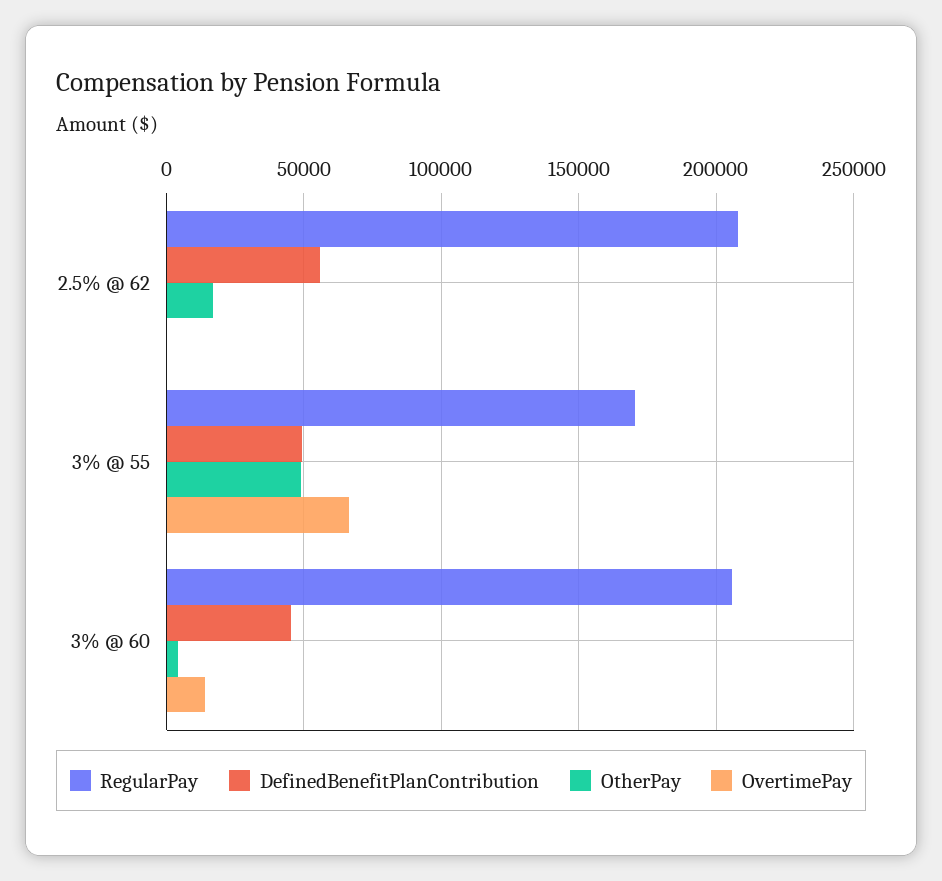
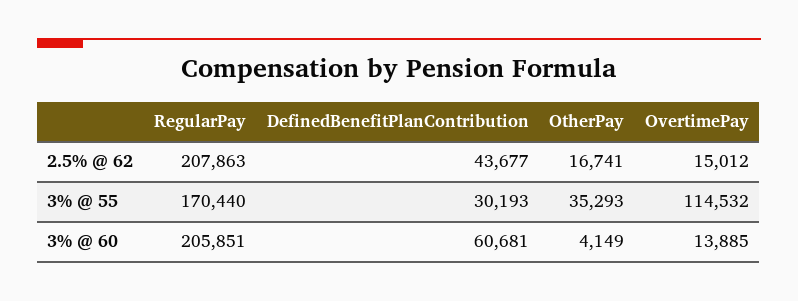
  {
    "RegularPay": {
      "2.5% @ 62": 207863,
      "3% @ 55": 170440,
      "3% @ 60": 205851
    },
    "DefinedBenefitPlanContribution": {
-     "2.5% @ 62": 55000,
+     "2.5% @ 62": 43677,
-     "3% @ 55": 50000,
+     "3% @ 55": 30193,
-     "3% @ 60": 45000
+     "3% @ 60": 60681
    },
    "OtherPay": {
      "2.5% @ 62": 16741,
-     "3% @ 55": 50000,
+     "3% @ 55": 35293,
      "3% @ 60": 4149
    },
    "OvertimePay": {
-     "2.5% @ 62": 0,
+     "2.5% @ 62": 15012,
-     "3% @ 55": 65000,
+     "3% @ 55": 114532,
      "3% @ 60": 13885
    }
  }

